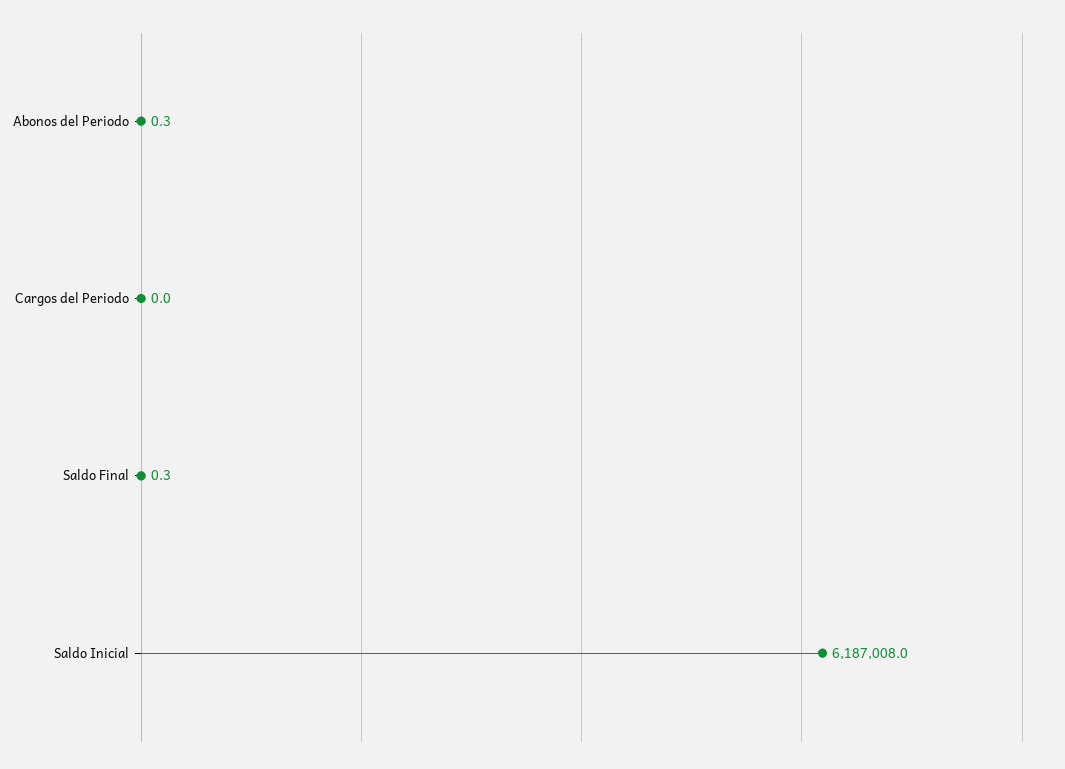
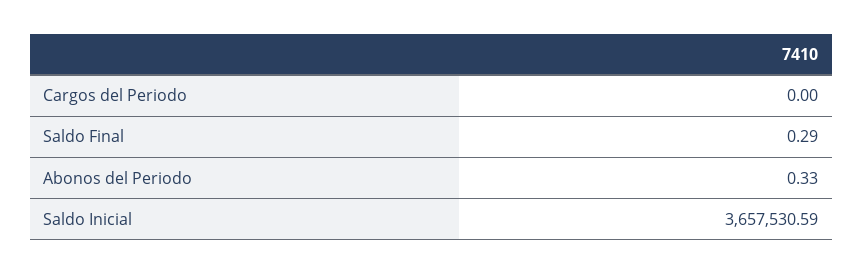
  {
    "Abonos del Periodo": 0.33,
    "Cargos del Periodo": 0,
    "Saldo Final": 0.29,
-   "Saldo Inicial": 6187008
+   "Saldo Inicial": 3657530.59
  }

